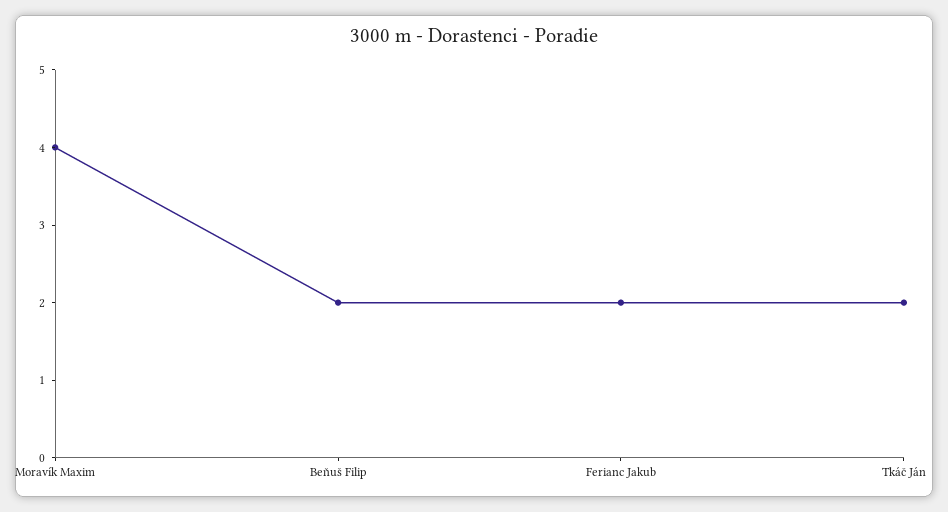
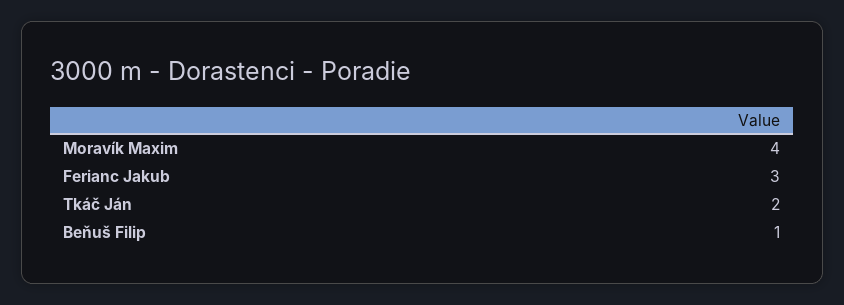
  {
    "Moravík Maxim": 4,
-   "Beňuš Filip": 2,
+   "Beňuš Filip": 1,
-   "Ferianc Jakub": 2,
+   "Ferianc Jakub": 3,
    "Tkáč Ján": 2
  }

